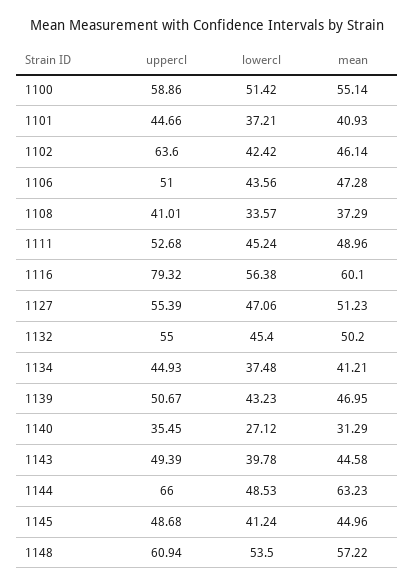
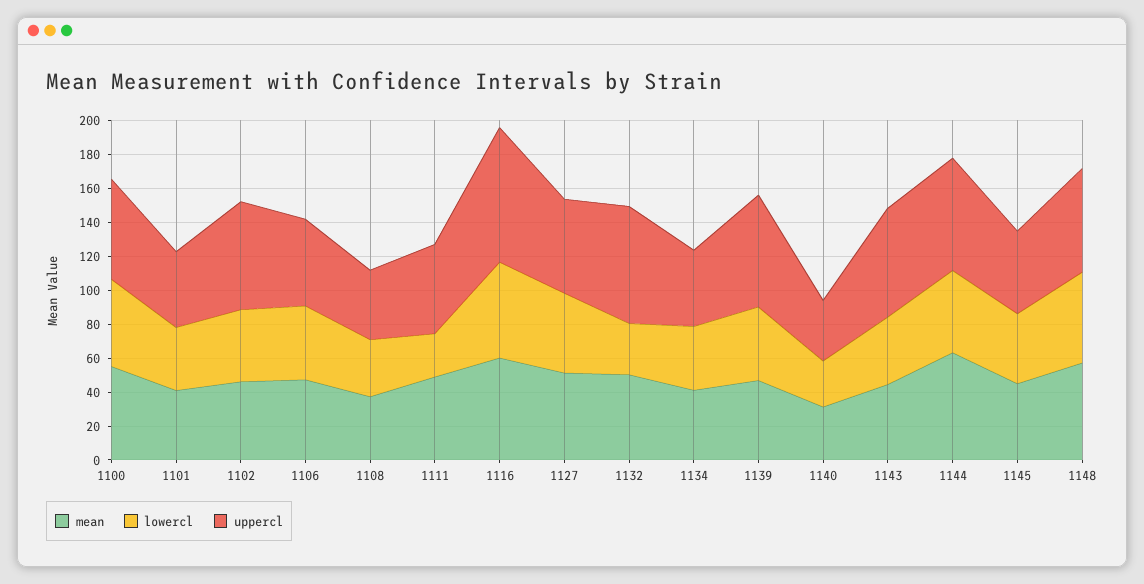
  {
    "uppercl": {
      "1100": 58.86,
      "1101": 44.66,
      "1102": 63.6,
      "1106": 51,
      "1108": 41.01,
      "1111": 52.68,
      "1116": 79.32,
      "1127": 55.39,
-     "1132": 55,
+     "1132": 70,
      "1134": 44.93,
-     "1139": 50.67,
+     "1139": 65,
      "1140": 35.45,
-     "1143": 49.39,
+     "1143": 65,
      "1144": 66,
      "1145": 48.68,
      "1148": 60.94
    },
    "lowercl": {
      "1100": 51.42,
      "1101": 37.21,
      "1102": 42.42,
      "1106": 43.56,
      "1108": 33.57,
-     "1111": 45.24,
+     "1111": 25,
      "1116": 56.38,
      "1127": 47.06,
-     "1132": 45.4,
+     "1132": 30,
      "1134": 37.48,
      "1139": 43.23,
      "1140": 27.12,
      "1143": 39.78,
      "1144": 48.53,
      "1145": 41.24,
      "1148": 53.5
    },
    "mean": {
      "1100": 55.14,
      "1101": 40.93,
      "1102": 46.14,
      "1106": 47.28,
      "1108": 37.29,
      "1111": 48.96,
      "1116": 60.1,
      "1127": 51.23,
      "1132": 50.2,
      "1134": 41.21,
      "1139": 46.95,
      "1140": 31.29,
      "1143": 44.58,
      "1144": 63.23,
      "1145": 44.96,
      "1148": 57.22
    }
  }

